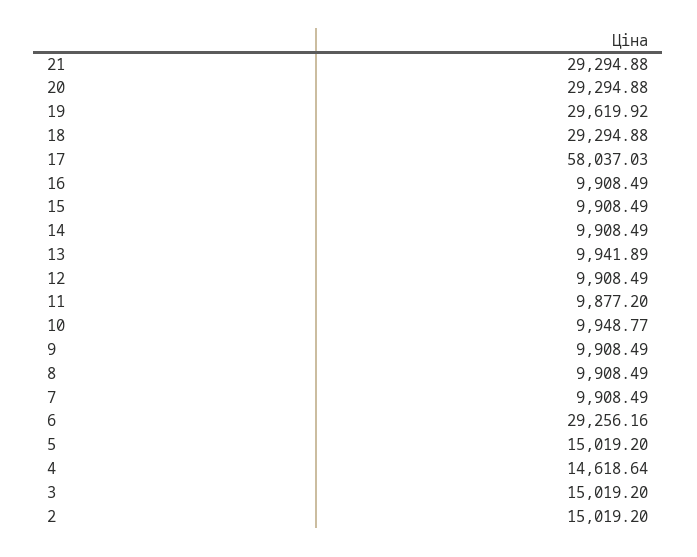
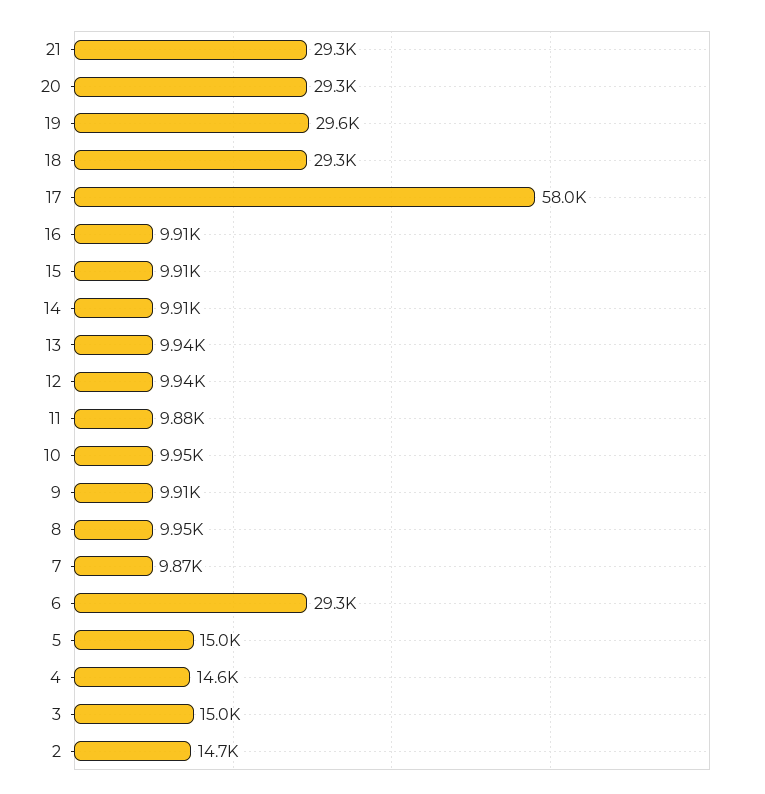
  {
    "21": 29294.88,
    "20": 29294.88,
    "19": 29619.92,
    "18": 29294.88,
    "17": 58037.03,
    "16": 9908.49,
    "15": 9908.49,
    "14": 9908.49,
    "13": 9941.89,
-   "12": 9908.49,
+   "12": 9940,
    "11": 9877.2,
    "10": 9948.77,
    "9": 9908.49,
-   "8": 9908.49,
+   "8": 9950,
-   "7": 9908.49,
+   "7": 9870,
    "6": 29256.16,
    "5": 15019.2,
    "4": 14618.64,
    "3": 15019.2,
-   "2": 15019.2
+   "2": 14700
  }

